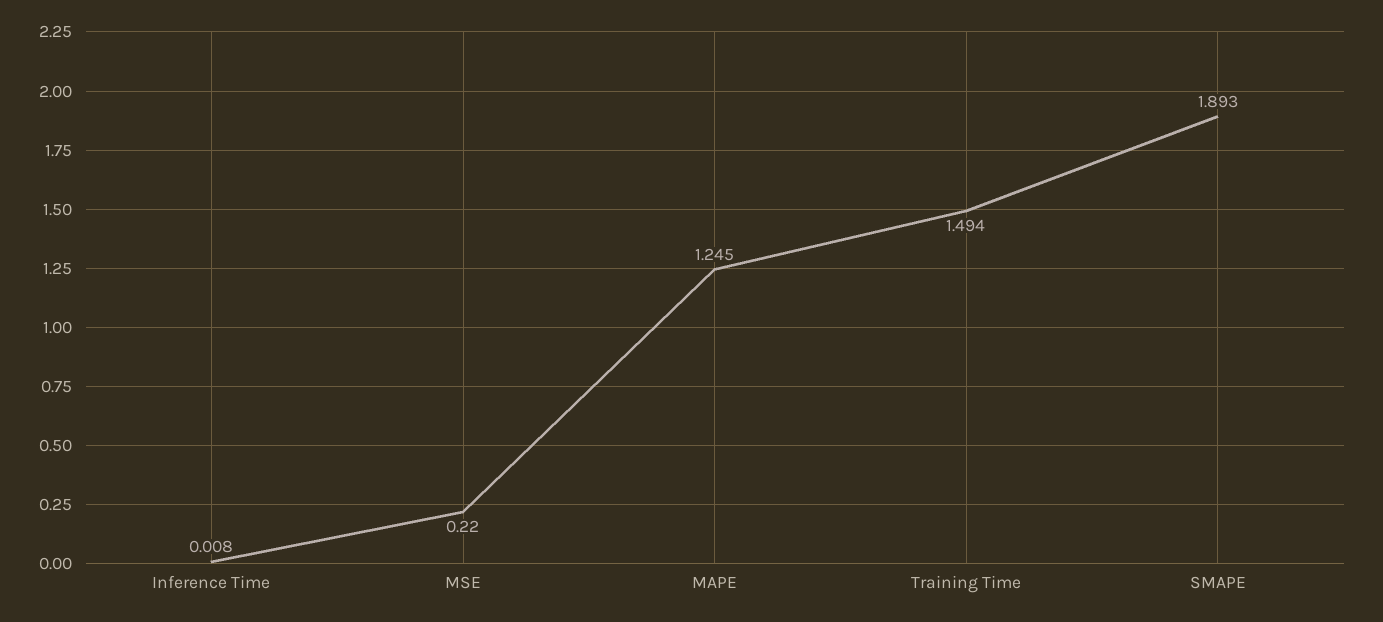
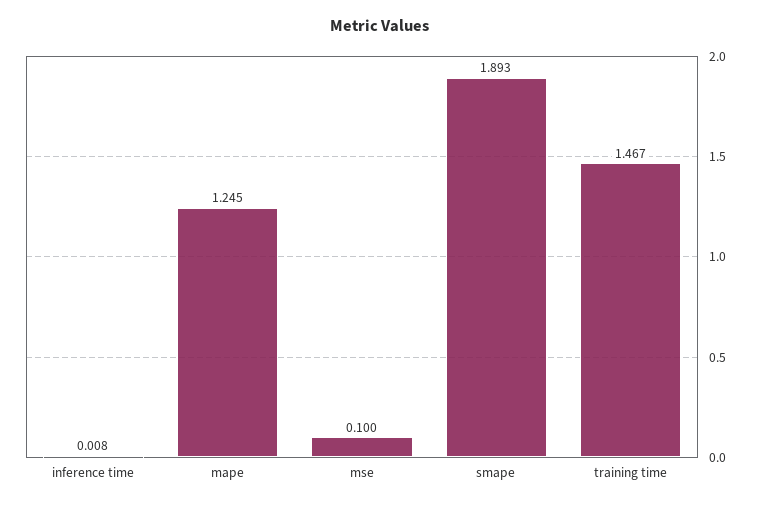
  {
    "Inference Time": 0.008,
-   "MSE": 0.22,
+   "MSE": 0.1,
    "MAPE": 1.245,
-   "Training Time": 1.494,
+   "Training Time": 1.467,
    "SMAPE": 1.893
  }

